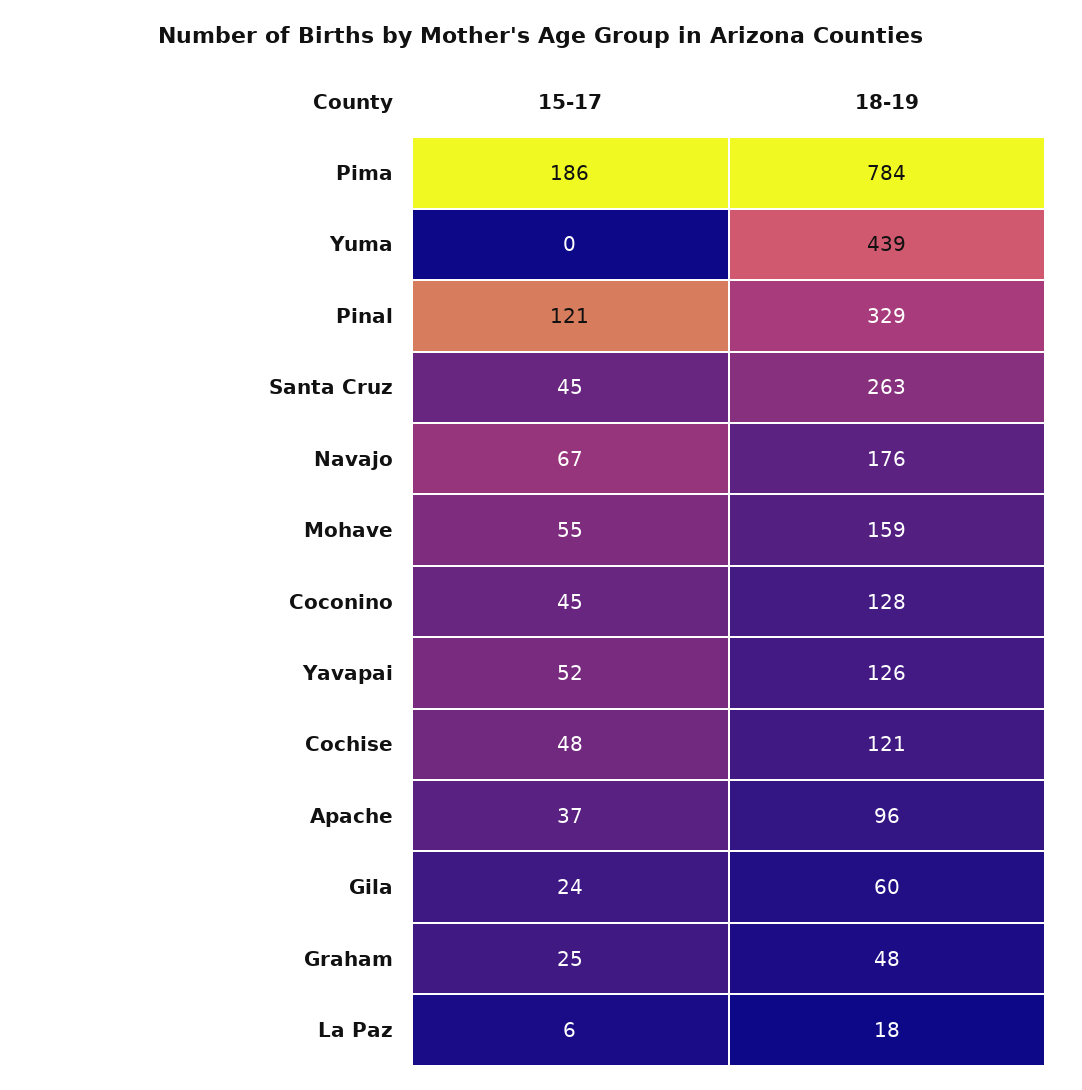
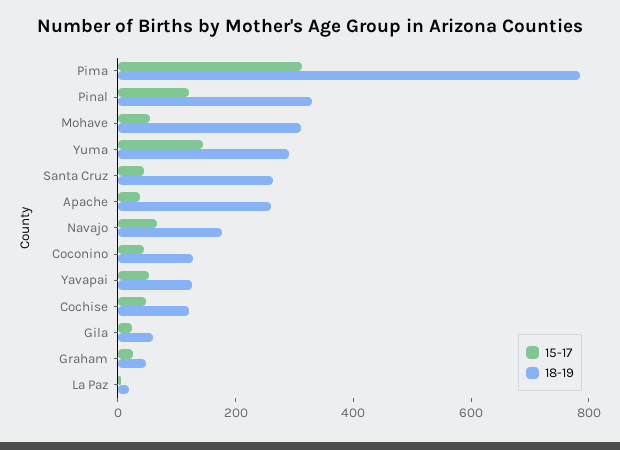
  {
    "15-17": {
-     "Pima": 186,
+     "Pima": 300,
-     "Yuma": 0,
+     "Yuma": 150,
      "Pinal": 121,
      "Santa Cruz": 45,
      "Navajo": 67,
      "Mohave": 55,
      "Coconino": 45,
      "Yavapai": 52,
      "Cochise": 48,
      "Apache": 37,
      "Gila": 24,
      "Graham": 25,
      "La Paz": 6
    },
    "18-19": {
      "Pima": 784,
-     "Yuma": 439,
+     "Yuma": 300,
      "Pinal": 329,
      "Santa Cruz": 263,
      "Navajo": 176,
-     "Mohave": 159,
+     "Mohave": 300,
      "Coconino": 128,
      "Yavapai": 126,
      "Cochise": 121,
-     "Apache": 96,
+     "Apache": 250,
      "Gila": 60,
      "Graham": 48,
      "La Paz": 18
    }
  }

